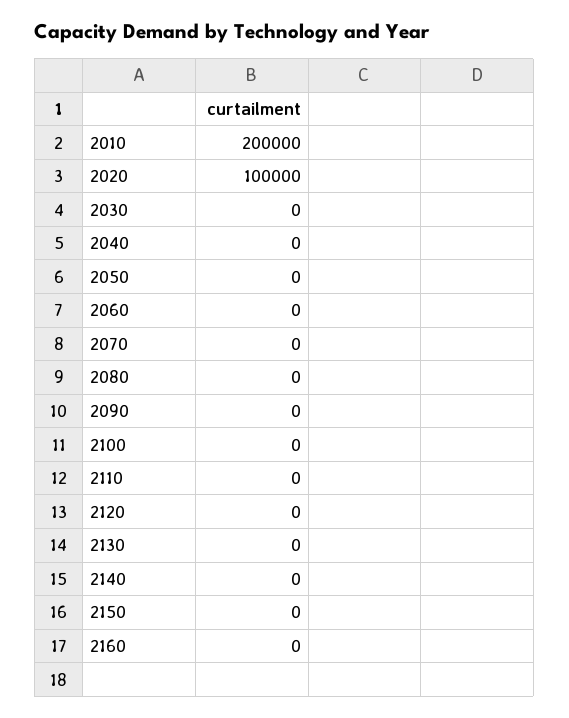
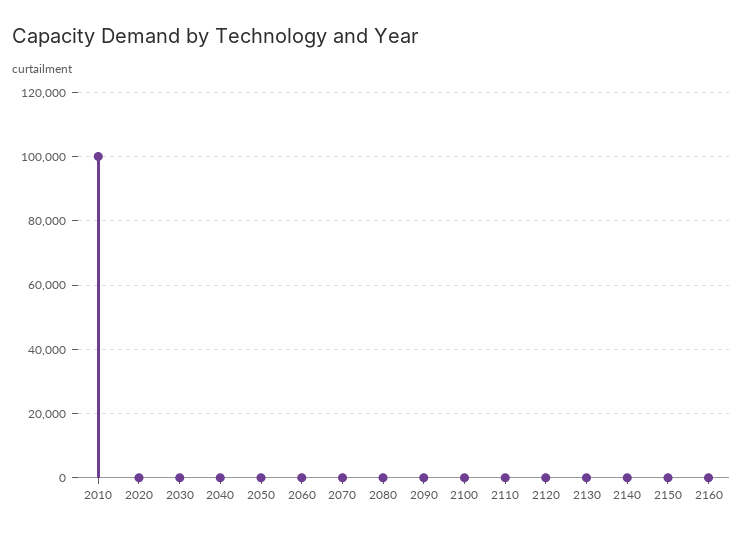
  {
-   "2010": 200000,
+   "2010": 100000,
-   "2020": 100000,
+   "2020": 0,
    "2030": 0,
    "2040": 0,
    "2050": 0,
    "2060": 0,
    "2070": 0,
    "2080": 0,
    "2090": 0,
    "2100": 0,
    "2110": 0,
    "2120": 0,
    "2130": 0,
    "2140": 0,
    "2150": 0,
    "2160": 0
  }

